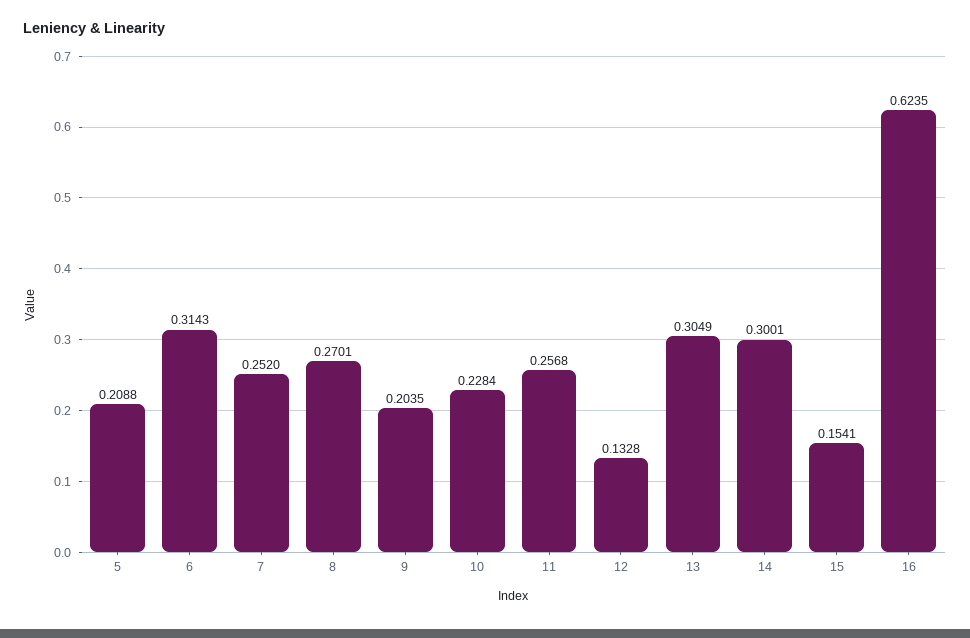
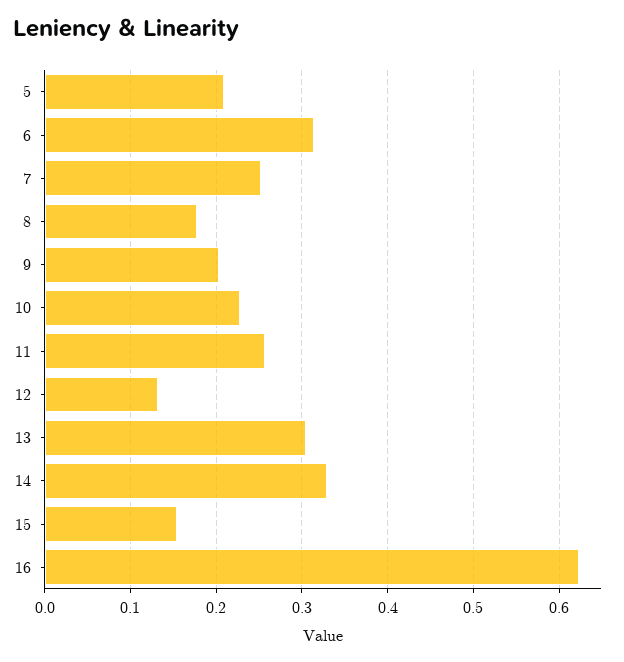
  {
    "5": 0.2088,
    "6": 0.3143,
    "7": 0.252,
-   "8": 0.2701,
+   "8": 0.18,
    "9": 0.2035,
    "10": 0.2284,
    "11": 0.2568,
    "12": 0.1328,
    "13": 0.3049,
-   "14": 0.3001,
+   "14": 0.33,
    "15": 0.1541,
    "16": 0.6235
  }

